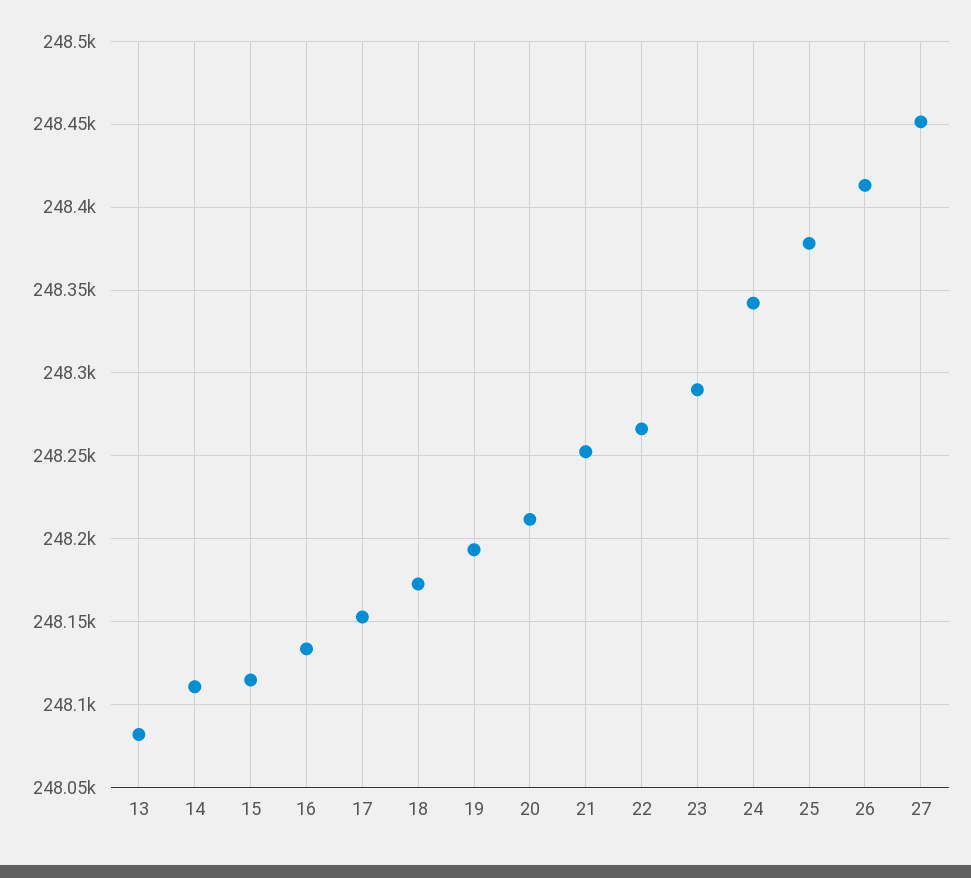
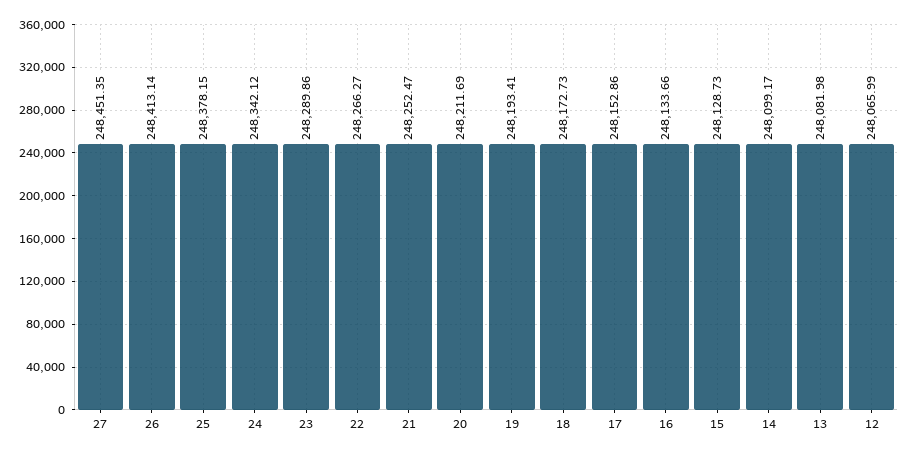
  {
    "13": 248081.98,
-   "14": 248110,
+   "14": 248099.17,
-   "15": 248115,
+   "15": 248128.73,
    "16": 248133.66,
    "17": 248152.86,
    "18": 248172.73,
    "19": 248193.41,
    "20": 248211.69,
    "21": 248252.47,
    "22": 248266.27,
    "23": 248289.86,
    "24": 248342.12,
    "25": 248378.15,
    "26": 248413.14,
-   "27": 248451.35
+   "27": 248451.35,
+   "12": 248065.99
  }

